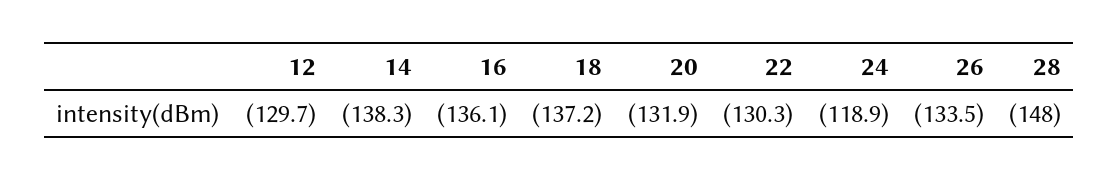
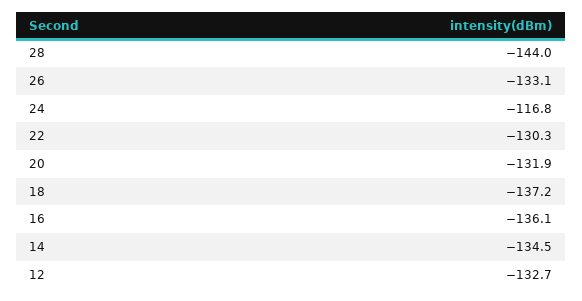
  {
-   "12": -129.7,
+   "12": -132.7,
-   "14": -138.3,
+   "14": -134.5,
    "16": -136.1,
    "18": -137.2,
    "20": -131.9,
    "22": -130.3,
-   "24": -118.9,
+   "24": -116.8,
-   "26": -133.5,
+   "26": -133.1,
-   "28": -148
+   "28": -144
  }

